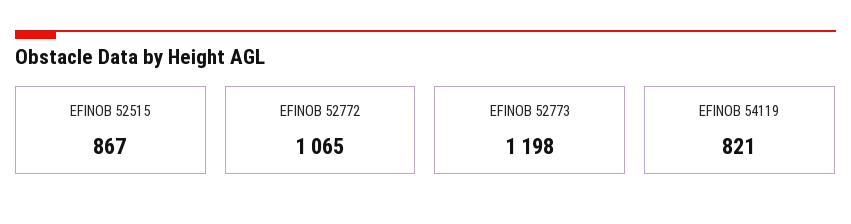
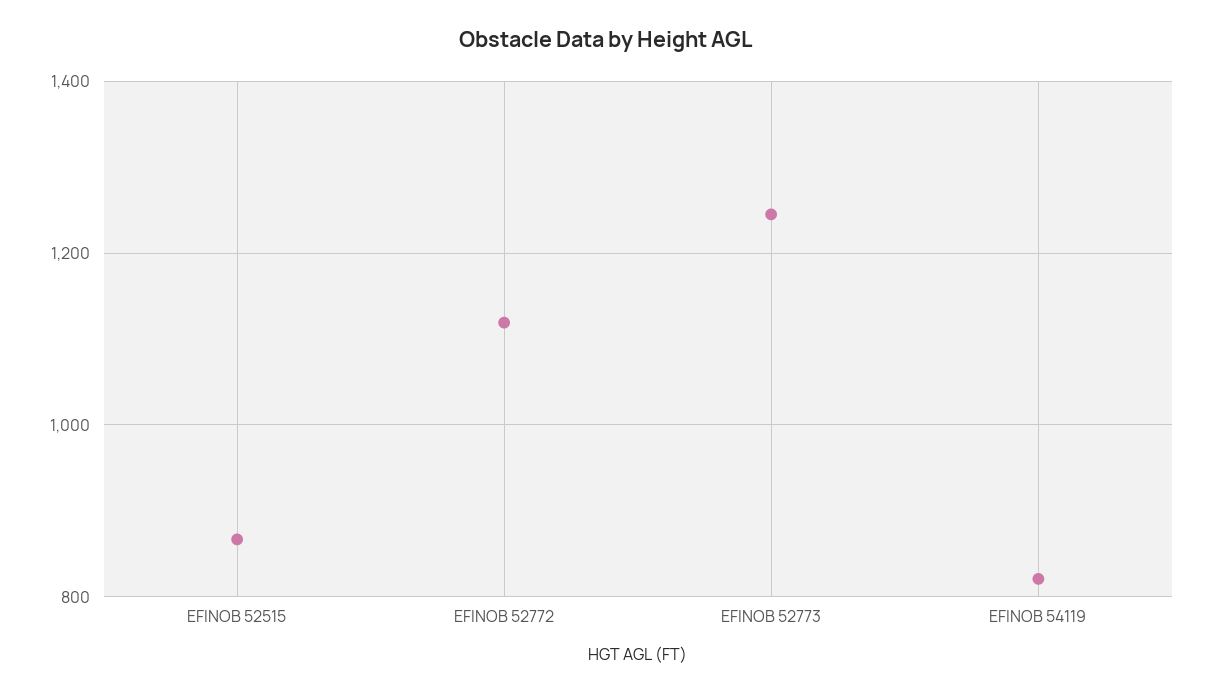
  {
    "EFINOB 52515": 867,
-   "EFINOB 52772": 1065,
+   "EFINOB 52772": 1120,
-   "EFINOB 52773": 1198,
+   "EFINOB 52773": 1240,
    "EFINOB 54119": 821
  }

